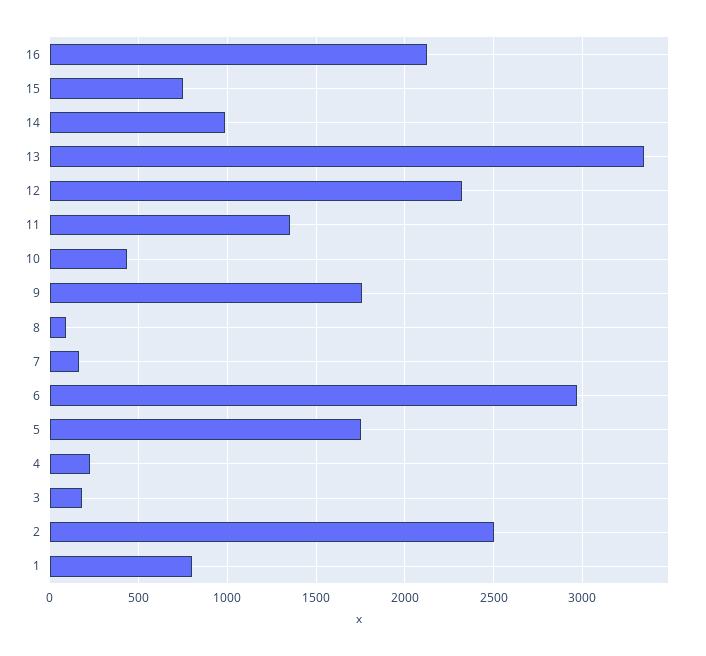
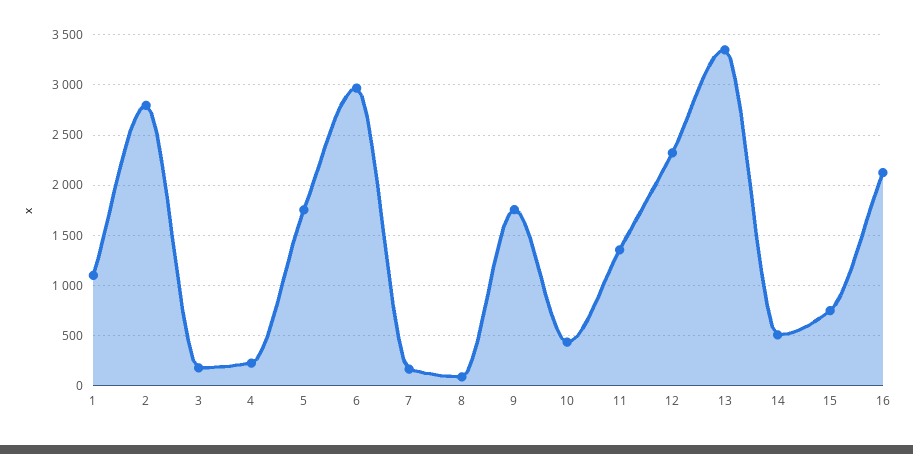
  {
    "16": 2150,
    "15": 750,
-   "14": 1000,
+   "14": 500,
    "13": 3350,
    "12": 2300,
    "11": 1350,
    "10": 450,
    "9": 1750,
    "8": 100,
    "7": 150,
    "6": 2950,
    "5": 1750,
    "4": 250,
    "3": 200,
-   "2": 2500,
+   "2": 2800,
-   "1": 800
+   "1": 1100
  }

